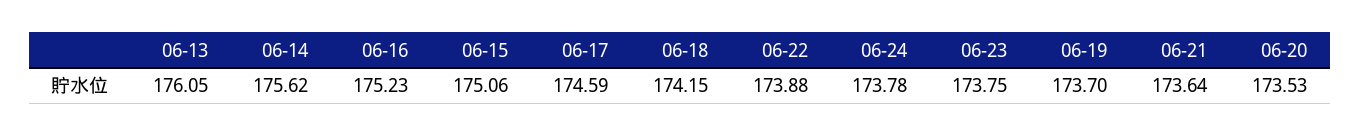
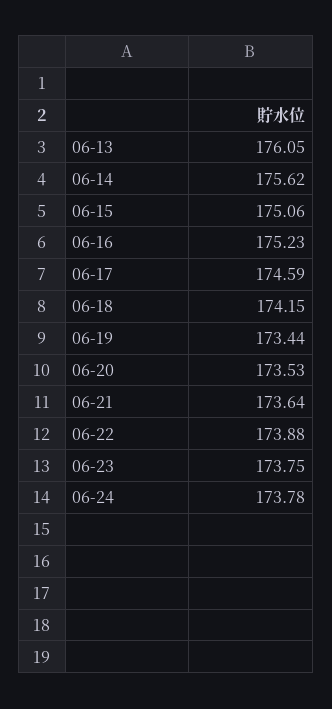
  {
    "06-13": 176.05,
    "06-14": 175.62,
    "06-16": 175.23,
    "06-15": 175.06,
    "06-17": 174.59,
    "06-18": 174.15,
    "06-22": 173.88,
    "06-24": 173.78,
    "06-23": 173.75,
-   "06-19": 173.7,
+   "06-19": 173.44,
    "06-21": 173.64,
    "06-20": 173.53
  }

